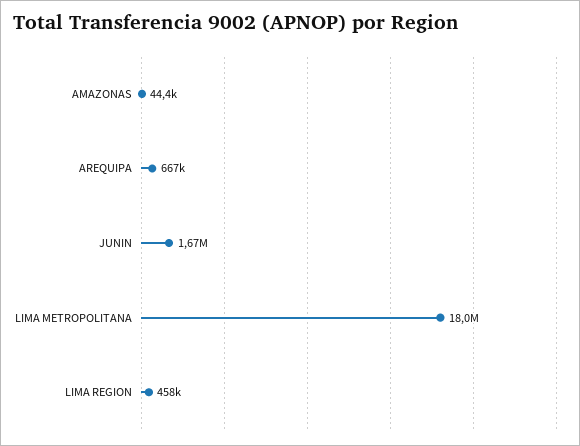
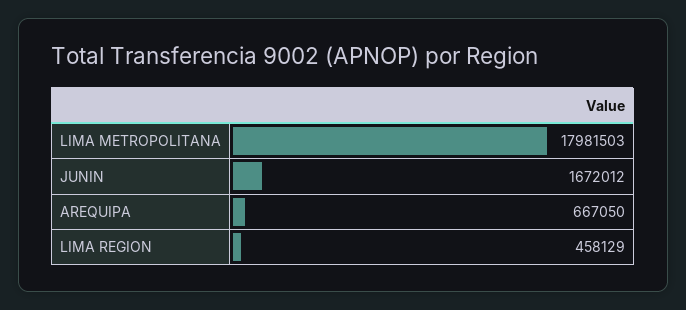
  {
-   "AMAZONAS": 44400,
    "AREQUIPA": 667050,
    "JUNIN": 1672012,
    "LIMA METROPOLITANA": 17981503,
    "LIMA REGION": 458129
  }

